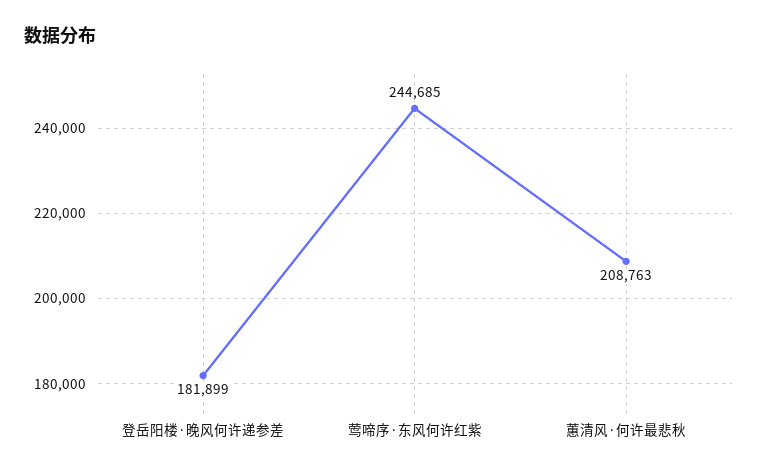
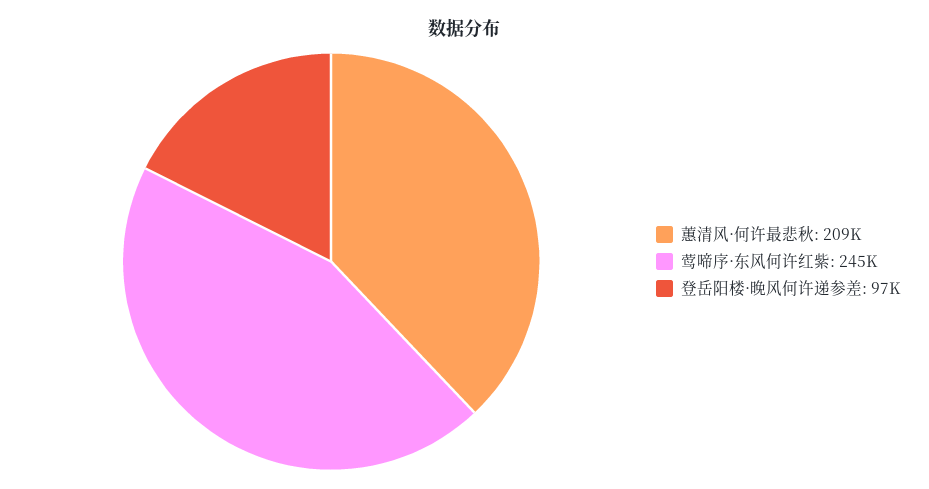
  {
-   "登岳阳楼·晚风何许递参差": 181899,
+   "登岳阳楼·晚风何许递参差": 97000,
    "莺啼序·东风何许红紫": 244685,
    "蕙清风·何许最悲秋": 208763
  }

